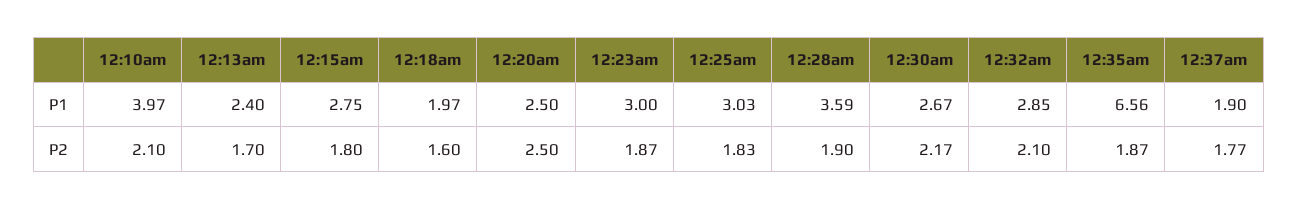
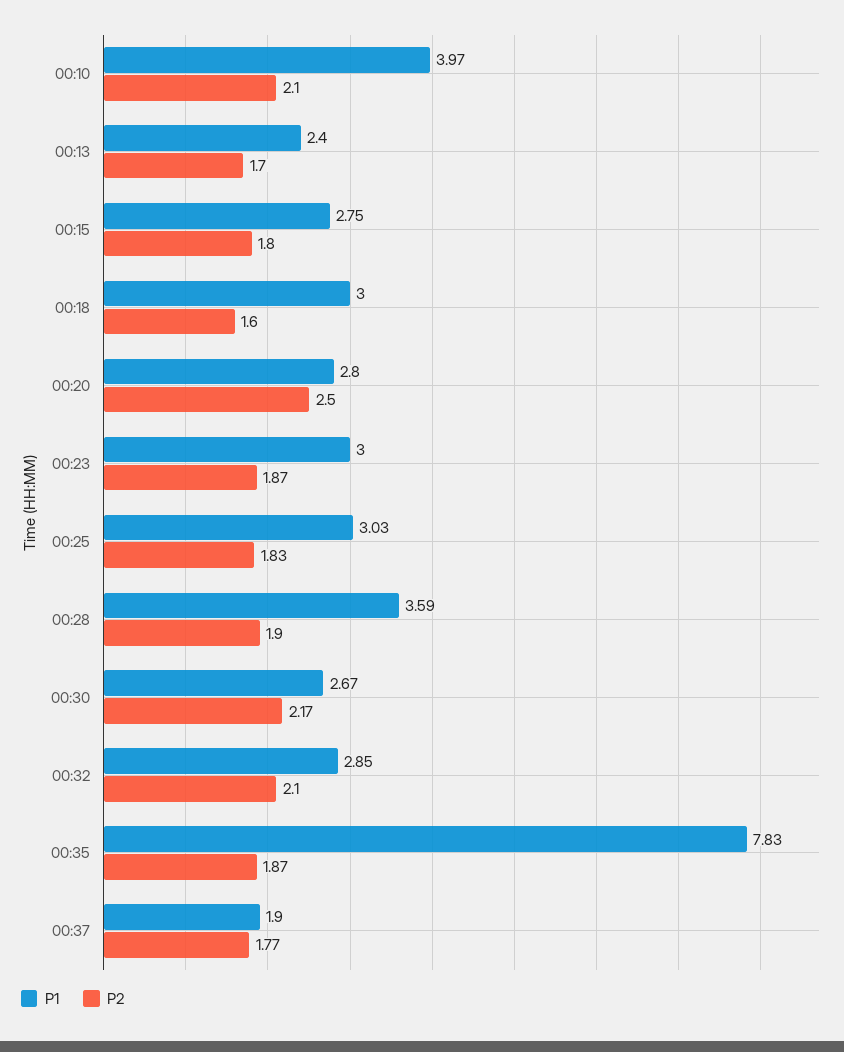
  {
    "P1": {
      "12:10am": 3.97,
      "12:13am": 2.4,
      "12:15am": 2.75,
-     "12:18am": 1.97,
+     "12:18am": 3,
-     "12:20am": 2.5,
+     "12:20am": 2.8,
      "12:23am": 3,
      "12:25am": 3.03,
      "12:28am": 3.59,
      "12:30am": 2.67,
      "12:32am": 2.85,
-     "12:35am": 6.56,
+     "12:35am": 7.83,
      "12:37am": 1.9
    },
    "P2": {
      "12:10am": 2.1,
      "12:13am": 1.7,
      "12:15am": 1.8,
      "12:18am": 1.6,
      "12:20am": 2.5,
      "12:23am": 1.87,
      "12:25am": 1.83,
      "12:28am": 1.9,
      "12:30am": 2.17,
      "12:32am": 2.1,
      "12:35am": 1.87,
      "12:37am": 1.77
    }
  }

